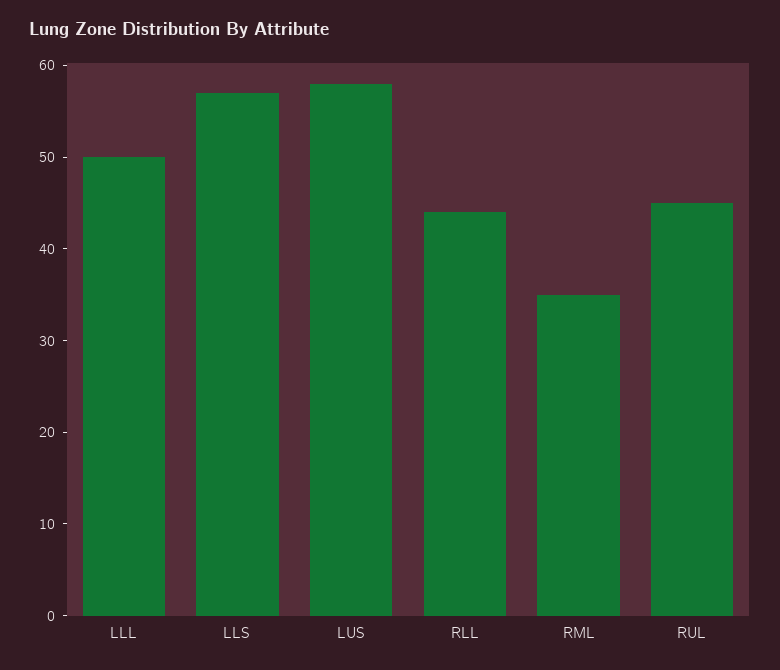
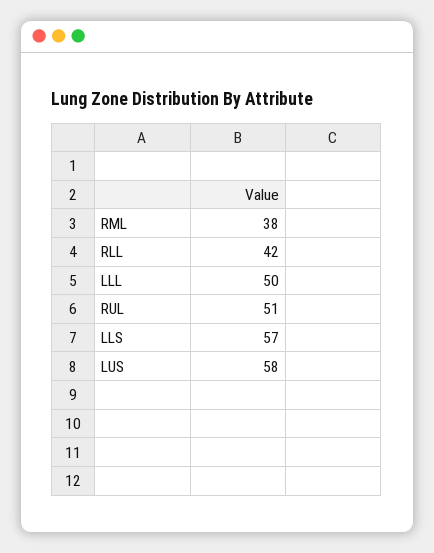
  {
    "LLL": 50,
    "LLS": 57,
    "LUS": 58,
-   "RLL": 44,
+   "RLL": 42,
-   "RML": 35,
+   "RML": 38,
-   "RUL": 45
+   "RUL": 51
  }

